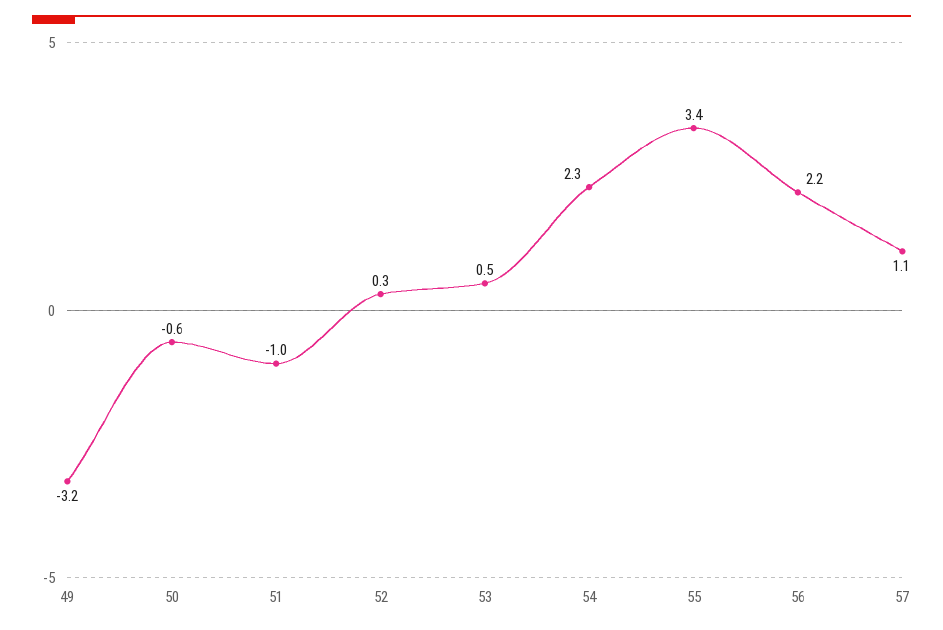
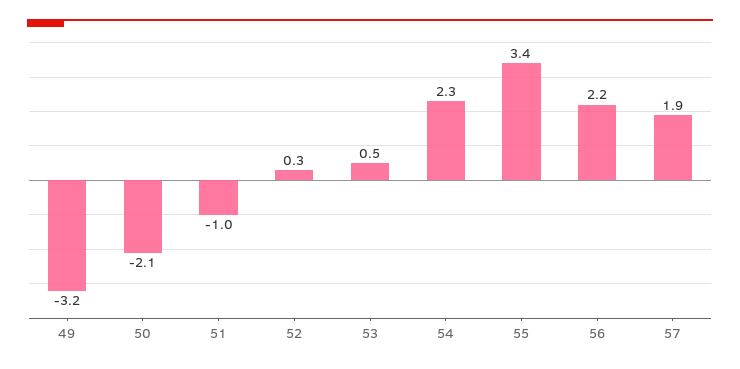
  {
    "49": -3.2,
-   "50": -0.6,
+   "50": -2.1,
    "51": -1,
    "52": 0.3,
    "53": 0.5,
    "54": 2.3,
    "55": 3.4,
    "56": 2.2,
-   "57": 1.1
+   "57": 1.9
  }

